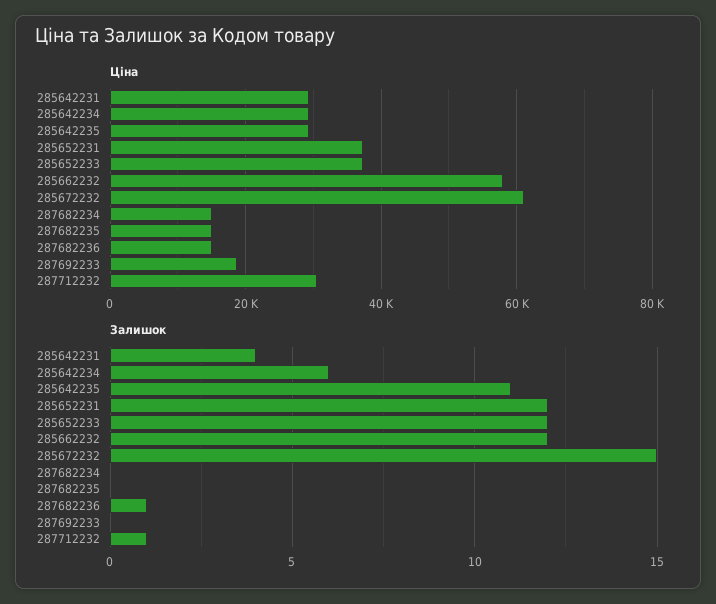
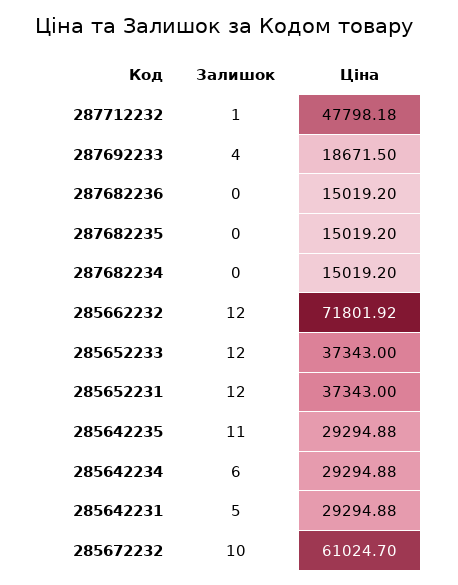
  {
    "Ціна": {
      "285642231": 29294.88,
      "285642234": 29294.88,
      "285642235": 29294.88,
      "285652231": 37343,
      "285652233": 37343,
-     "285662232": 58000,
+     "285662232": 71801.92,
      "285672232": 61024.7,
      "287682234": 15019.2,
      "287682235": 15019.2,
      "287682236": 15019.2,
      "287692233": 18671.5,
-     "287712232": 30000
+     "287712232": 47798.18
    },
    "Залишок": {
-     "285642231": 4,
+     "285642231": 5,
      "285642234": 6,
      "285642235": 11,
      "285652231": 12,
      "285652233": 12,
      "285662232": 12,
-     "285672232": 15,
+     "285672232": 10,
      "287682234": 0,
      "287682235": 0,
-     "287682236": 1,
+     "287682236": 0,
-     "287692233": 0,
+     "287692233": 4,
      "287712232": 1
    }
  }

